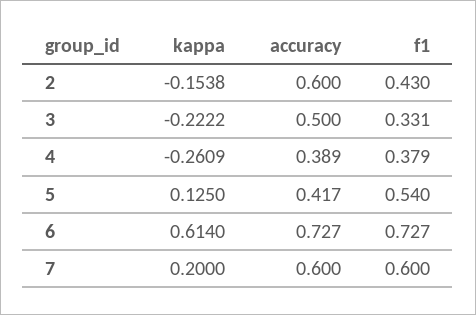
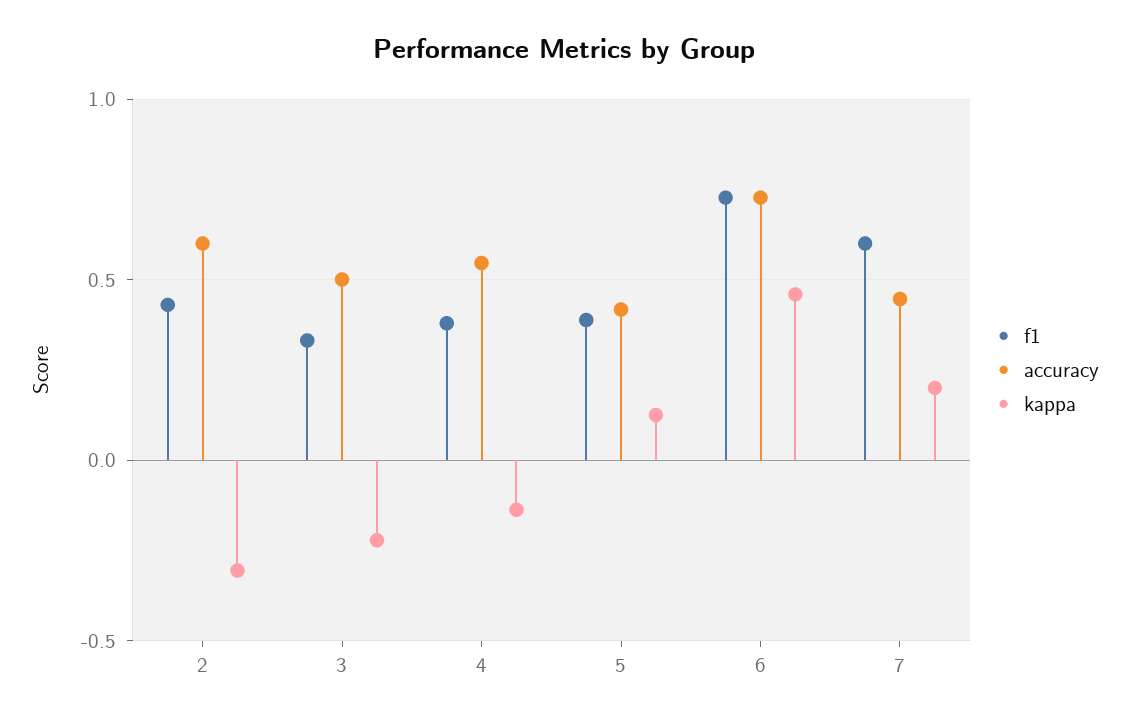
  {
    "kappa": {
-     "2": -0.1538,
+     "2": -0.3,
      "3": -0.2222,
-     "4": -0.2609,
+     "4": -0.15,
      "5": 0.125,
-     "6": 0.614,
+     "6": 0.45,
      "7": 0.2
    },
    "accuracy": {
      "2": 0.6,
      "3": 0.5,
-     "4": 0.389,
+     "4": 0.55,
      "5": 0.417,
      "6": 0.727,
-     "7": 0.6
+     "7": 0.45
    },
    "f1": {
      "2": 0.43,
      "3": 0.331,
      "4": 0.379,
-     "5": 0.54,
+     "5": 0.4,
      "6": 0.727,
      "7": 0.6
    }
  }

